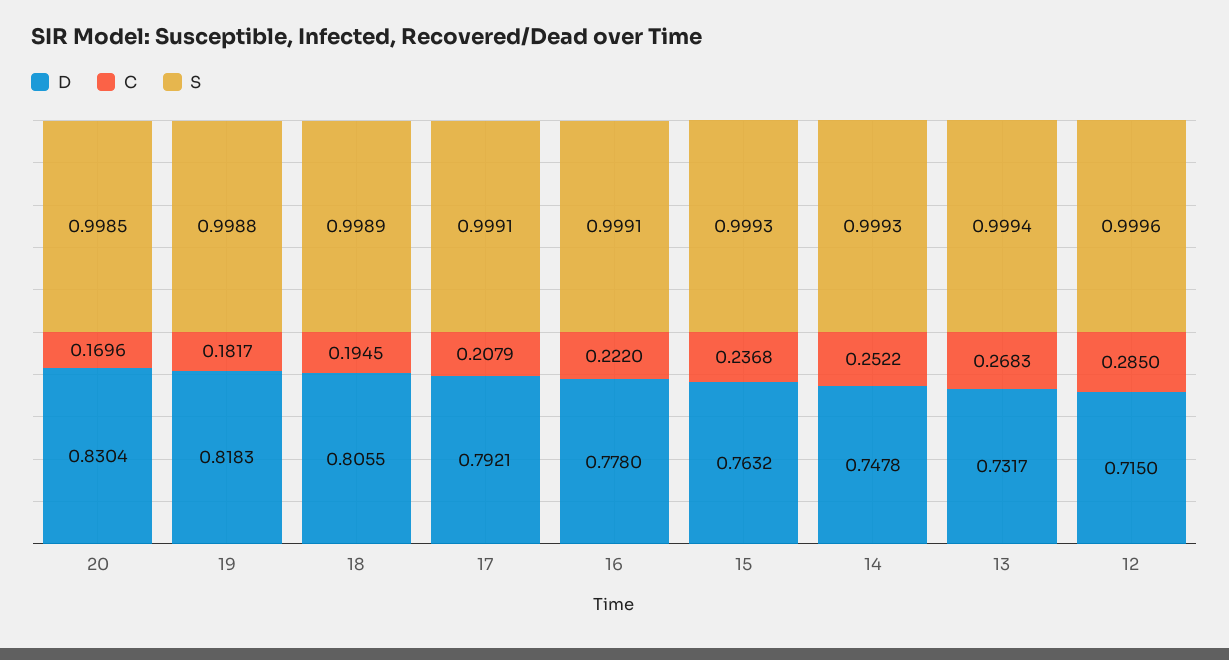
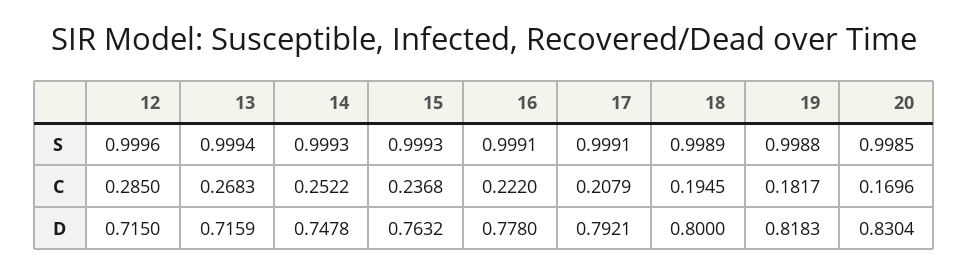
  {
    "D": {
      "20": 0.8304,
      "19": 0.8183,
-     "18": 0.8055,
+     "18": 0.8,
      "17": 0.7921,
      "16": 0.778,
      "15": 0.7632,
      "14": 0.7478,
-     "13": 0.7317,
+     "13": 0.7159,
      "12": 0.715
    },
    "C": {
      "20": 0.1696,
      "19": 0.1817,
      "18": 0.1945,
      "17": 0.2079,
      "16": 0.222,
      "15": 0.2368,
      "14": 0.2522,
      "13": 0.2683,
      "12": 0.285
    },
    "S": {
      "20": 0.9985,
      "19": 0.9988,
      "18": 0.9989,
      "17": 0.9991,
      "16": 0.9991,
      "15": 0.9993,
      "14": 0.9993,
      "13": 0.9994,
      "12": 0.9996
    }
  }

